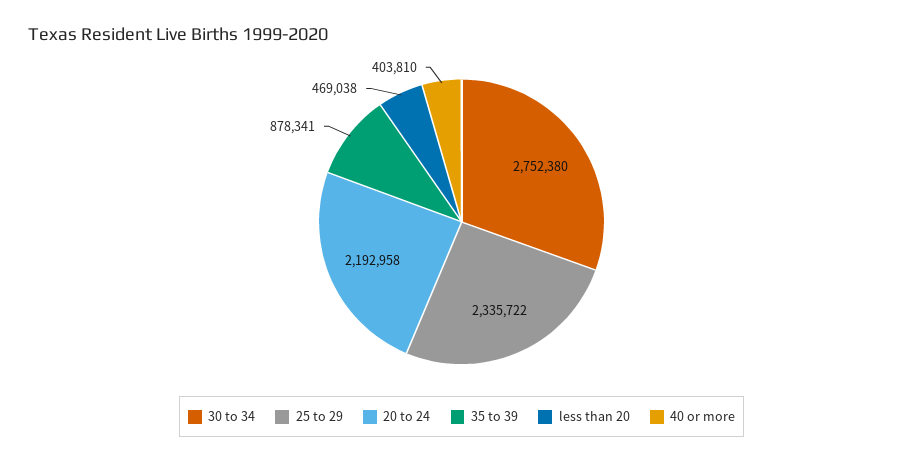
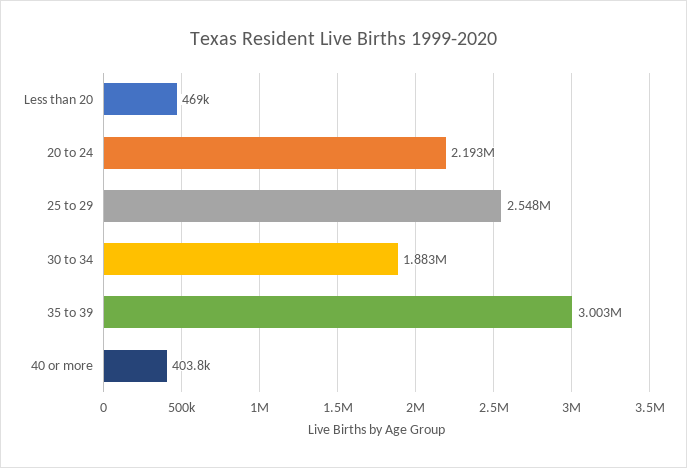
  {
-   "30 to 34": 2752380,
+   "30 to 34": 1883000,
-   "25 to 29": 2335722,
+   "25 to 29": 2548000,
    "20 to 24": 2192958,
-   "35 to 39": 878341,
+   "35 to 39": 3003000,
    "less than 20": 469038,
    "40 or more": 403810
  }

